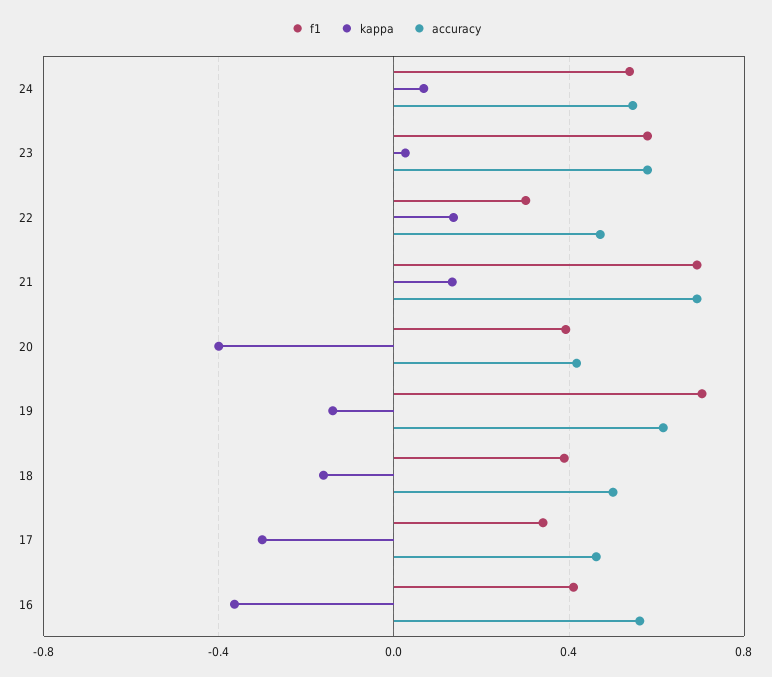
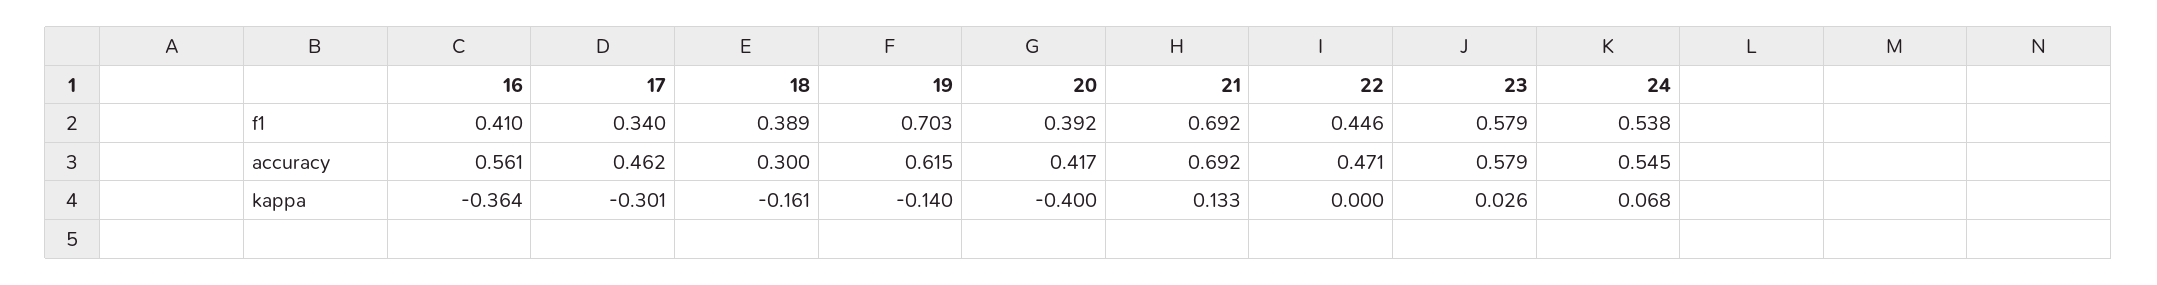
  {
    "f1": {
      "24": 0.538,
      "23": 0.579,
-     "22": 0.3,
+     "22": 0.446,
      "21": 0.692,
      "20": 0.392,
      "19": 0.703,
      "18": 0.389,
      "17": 0.34,
      "16": 0.41
    },
    "kappa": {
      "24": 0.068,
      "23": 0.026,
-     "22": 0.15,
+     "22": 0,
      "21": 0.133,
      "20": -0.4,
      "19": -0.14,
      "18": -0.161,
      "17": -0.301,
      "16": -0.364
    },
    "accuracy": {
      "24": 0.545,
      "23": 0.579,
      "22": 0.471,
      "21": 0.692,
      "20": 0.417,
      "19": 0.615,
-     "18": 0.5,
+     "18": 0.3,
      "17": 0.462,
      "16": 0.561
    }
  }

